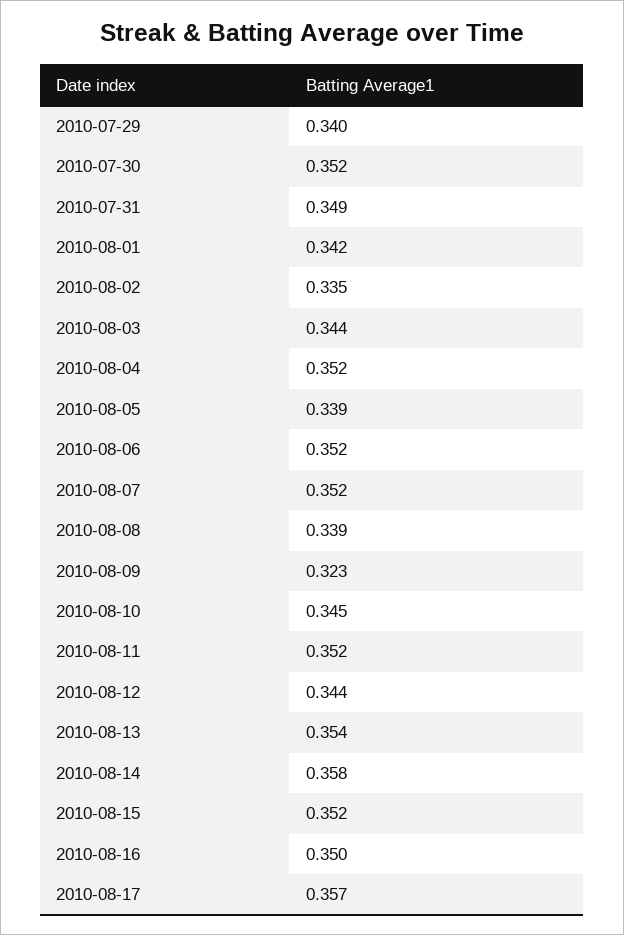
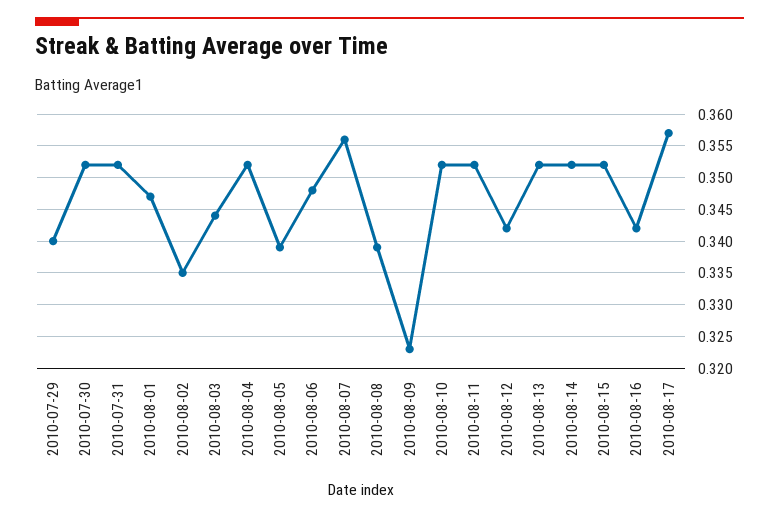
  {
    "2010-07-29": 0.34,
    "2010-07-30": 0.352,
-   "2010-07-31": 0.349,
+   "2010-07-31": 0.352,
-   "2010-08-01": 0.342,
+   "2010-08-01": 0.347,
    "2010-08-02": 0.335,
    "2010-08-03": 0.344,
    "2010-08-04": 0.352,
    "2010-08-05": 0.339,
-   "2010-08-06": 0.352,
+   "2010-08-06": 0.348,
-   "2010-08-07": 0.352,
+   "2010-08-07": 0.356,
    "2010-08-08": 0.339,
    "2010-08-09": 0.323,
-   "2010-08-10": 0.345,
+   "2010-08-10": 0.352,
    "2010-08-11": 0.352,
-   "2010-08-12": 0.344,
+   "2010-08-12": 0.342,
-   "2010-08-13": 0.354,
+   "2010-08-13": 0.352,
-   "2010-08-14": 0.358,
+   "2010-08-14": 0.352,
    "2010-08-15": 0.352,
-   "2010-08-16": 0.35,
+   "2010-08-16": 0.342,
    "2010-08-17": 0.357
  }

